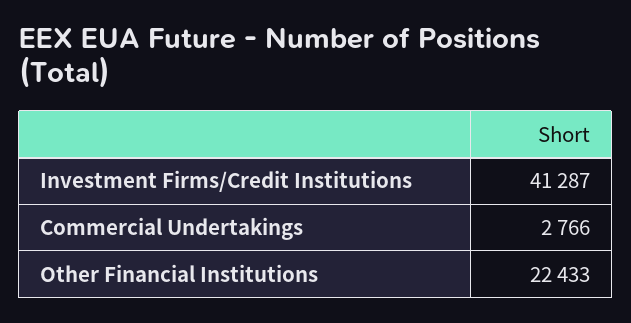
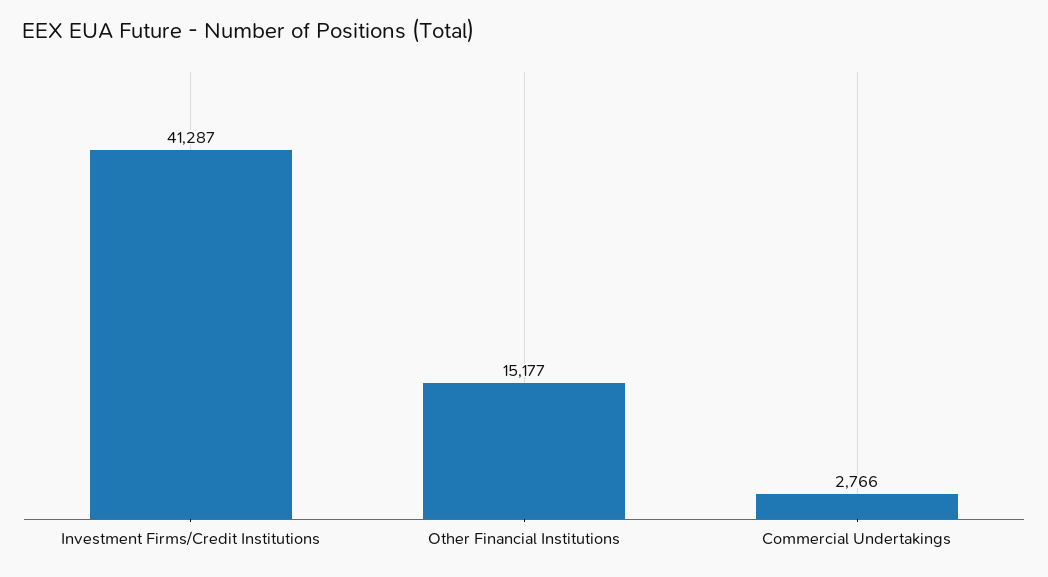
  {
    "Investment Firms/Credit Institutions": 41287,
    "Commercial Undertakings": 2766,
-   "Other Financial Institutions": 22433
+   "Other Financial Institutions": 15177
  }

